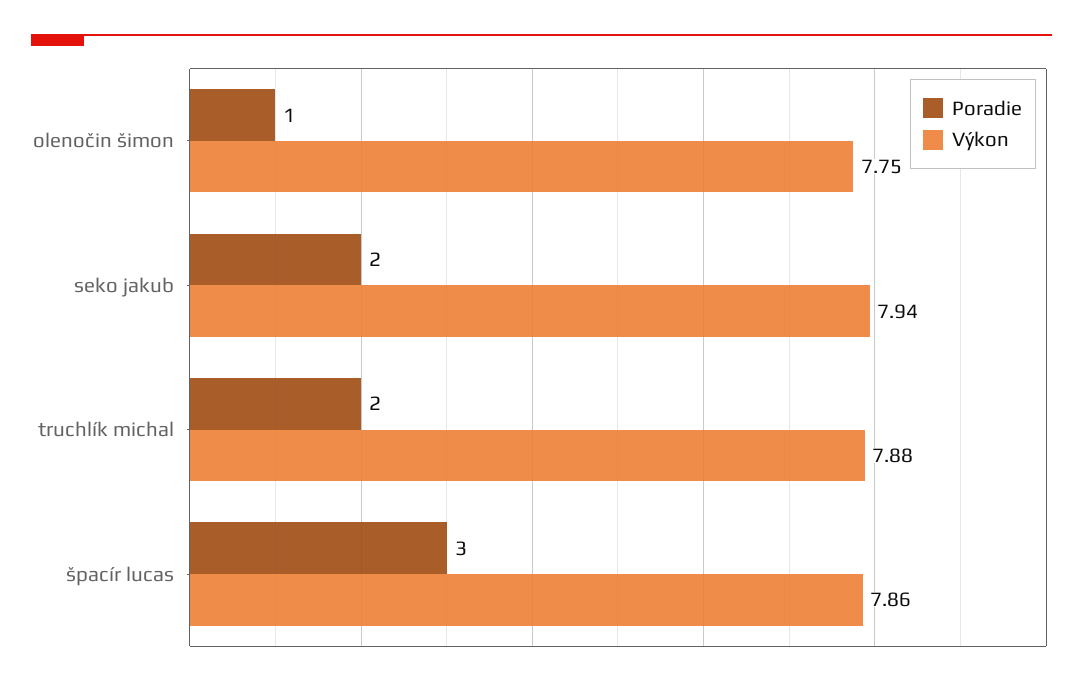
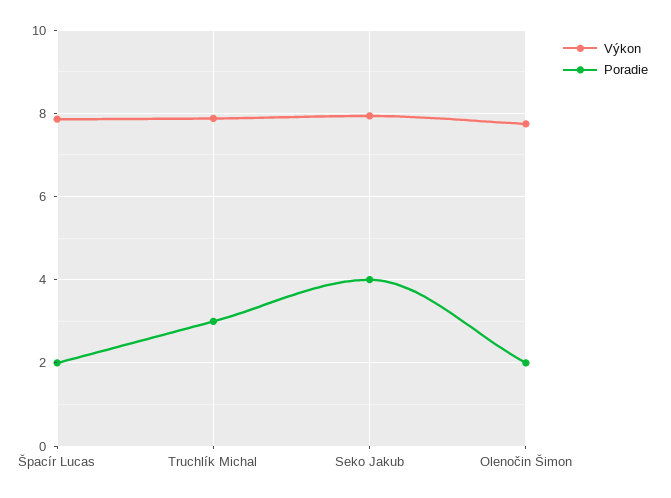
  {
    "Poradie": {
-     "olenočin šimon": 1,
+     "olenočin šimon": 2,
-     "seko jakub": 2,
+     "seko jakub": 4,
-     "truchlík michal": 2,
+     "truchlík michal": 3,
-     "špacír lucas": 3
+     "špacír lucas": 2
    },
    "Výkon": {
      "olenočin šimon": 7.75,
      "seko jakub": 7.94,
      "truchlík michal": 7.88,
      "špacír lucas": 7.86
    }
  }

